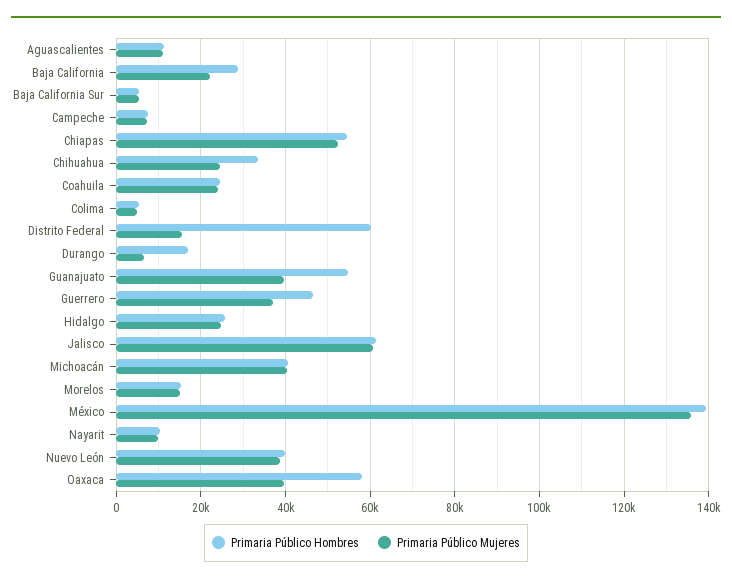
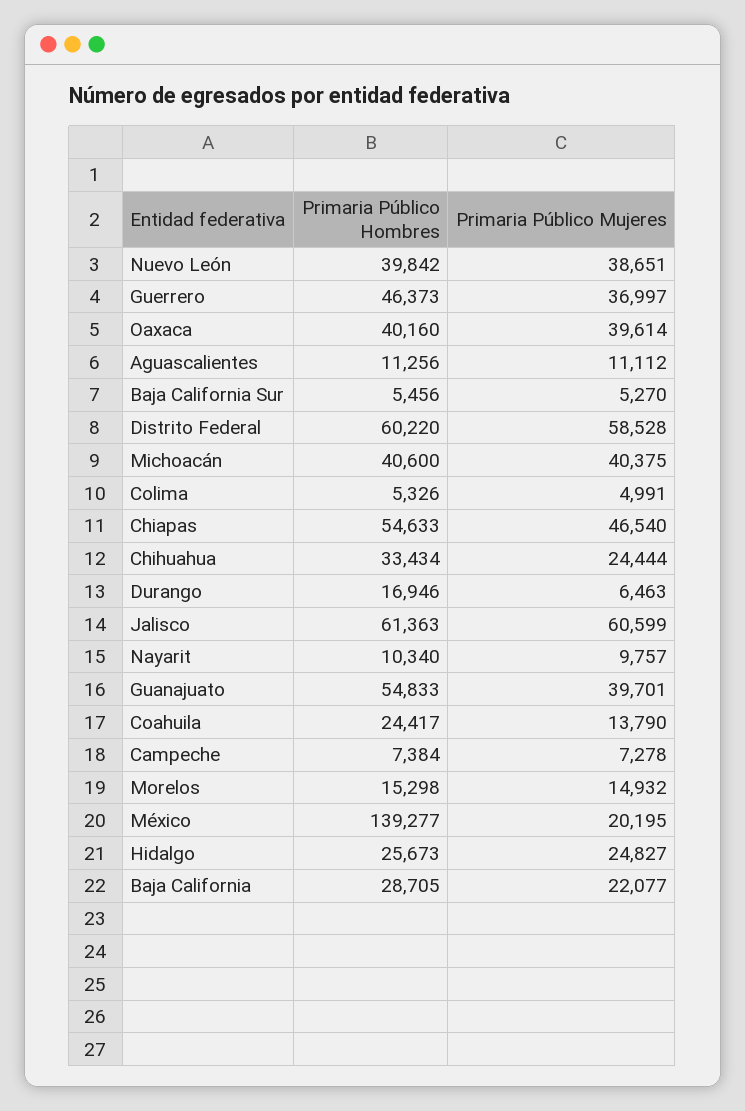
  {
    "Primaria Público Hombres": {
      "Aguascalientes": 11256,
      "Baja California": 28705,
      "Baja California Sur": 5456,
      "Campeche": 7384,
      "Chiapas": 54633,
      "Chihuahua": 33434,
      "Coahuila": 24417,
      "Colima": 5326,
      "Distrito Federal": 60220,
      "Durango": 16946,
      "Guanajuato": 54833,
      "Guerrero": 46373,
      "Hidalgo": 25673,
      "Jalisco": 61363,
      "Michoacán": 40600,
      "Morelos": 15298,
      "México": 139277,
      "Nayarit": 10340,
      "Nuevo León": 39842,
-     "Oaxaca": 58000
+     "Oaxaca": 40160
    },
    "Primaria Público Mujeres": {
      "Aguascalientes": 11112,
      "Baja California": 22077,
      "Baja California Sur": 5270,
      "Campeche": 7278,
-     "Chiapas": 52000,
+     "Chiapas": 46540,
      "Chihuahua": 24444,
-     "Coahuila": 24000,
+     "Coahuila": 13790,
      "Colima": 4991,
-     "Distrito Federal": 16000,
+     "Distrito Federal": 58528,
      "Durango": 6463,
      "Guanajuato": 39701,
      "Guerrero": 36997,
      "Hidalgo": 24827,
      "Jalisco": 60599,
      "Michoacán": 40375,
      "Morelos": 14932,
-     "México": 136000,
+     "México": 20195,
      "Nayarit": 9757,
      "Nuevo León": 38651,
      "Oaxaca": 39614
    }
  }

